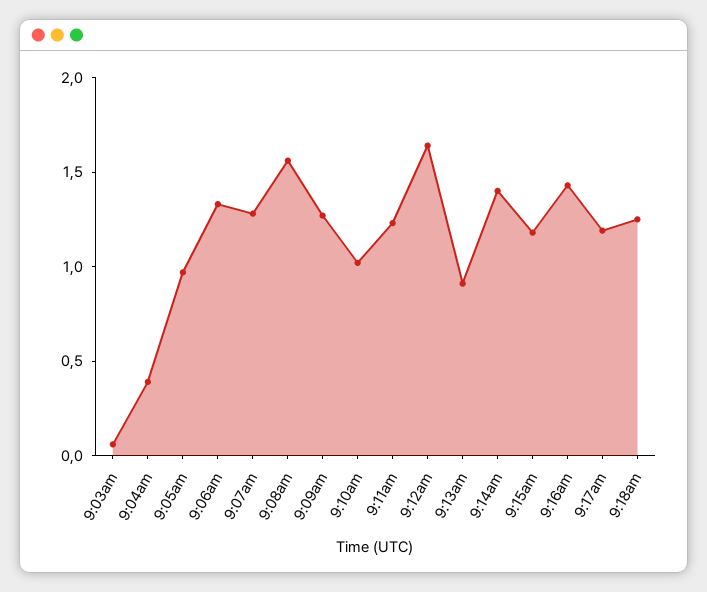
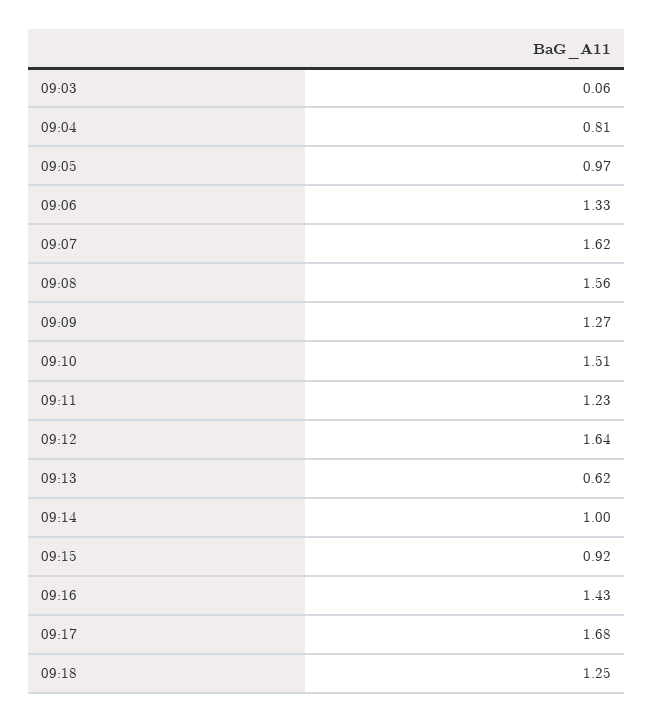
  {
    "9:03am": 0.06,
-   "9:04am": 0.4,
+   "9:04am": 0.81,
    "9:05am": 0.97,
    "9:06am": 1.33,
-   "9:07am": 1.3,
+   "9:07am": 1.62,
    "9:08am": 1.56,
    "9:09am": 1.27,
-   "9:10am": 1,
+   "9:10am": 1.51,
    "9:11am": 1.23,
    "9:12am": 1.64,
-   "9:13am": 0.9,
+   "9:13am": 0.62,
-   "9:14am": 1.4,
+   "9:14am": 1,
-   "9:15am": 1.2,
+   "9:15am": 0.92,
    "9:16am": 1.43,
-   "9:17am": 1.2,
+   "9:17am": 1.68,
    "9:18am": 1.25
  }

